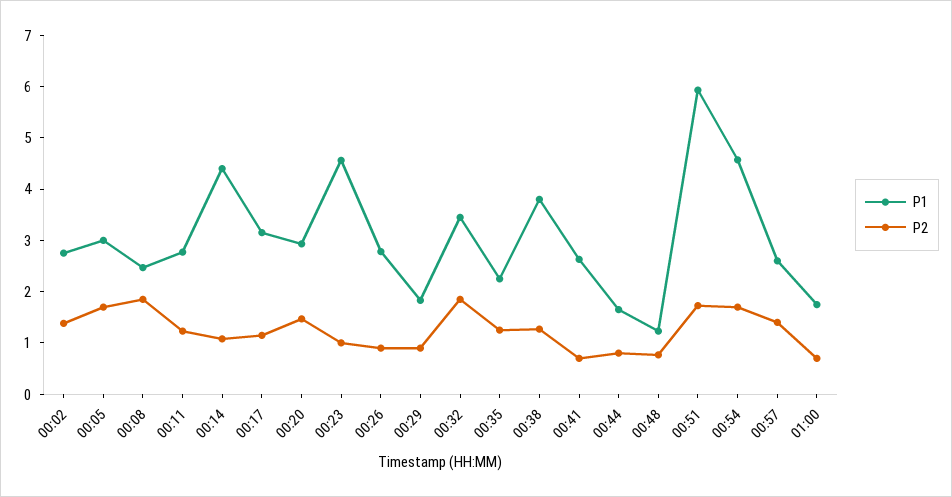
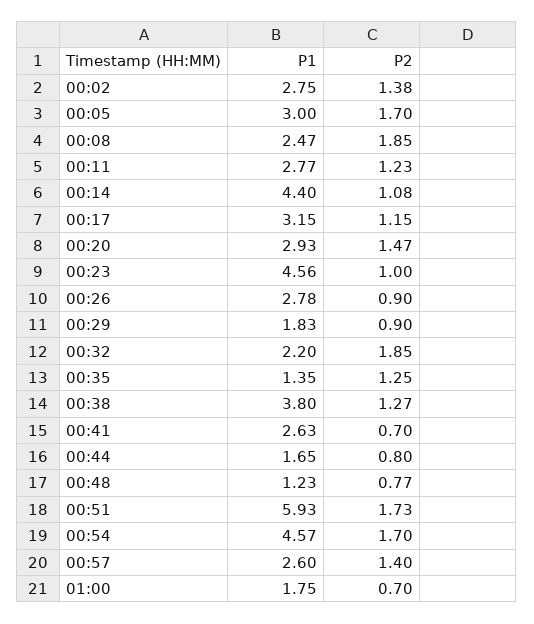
  {
    "P1": {
      "00:02": 2.75,
      "00:05": 3,
      "00:08": 2.47,
      "00:11": 2.77,
      "00:14": 4.4,
      "00:17": 3.15,
      "00:20": 2.93,
      "00:23": 4.56,
      "00:26": 2.78,
      "00:29": 1.83,
-     "00:32": 3.4,
+     "00:32": 2.2,
-     "00:35": 2.2,
+     "00:35": 1.35,
      "00:38": 3.8,
      "00:41": 2.63,
      "00:44": 1.65,
      "00:48": 1.23,
      "00:51": 5.93,
      "00:54": 4.57,
      "00:57": 2.6,
      "01:00": 1.75
    },
    "P2": {
      "00:02": 1.38,
      "00:05": 1.7,
      "00:08": 1.85,
      "00:11": 1.23,
      "00:14": 1.08,
      "00:17": 1.15,
      "00:20": 1.47,
      "00:23": 1,
      "00:26": 0.9,
      "00:29": 0.9,
      "00:32": 1.85,
      "00:35": 1.25,
      "00:38": 1.27,
      "00:41": 0.7,
      "00:44": 0.8,
      "00:48": 0.77,
      "00:51": 1.73,
      "00:54": 1.7,
      "00:57": 1.4,
      "01:00": 0.7
    }
  }

